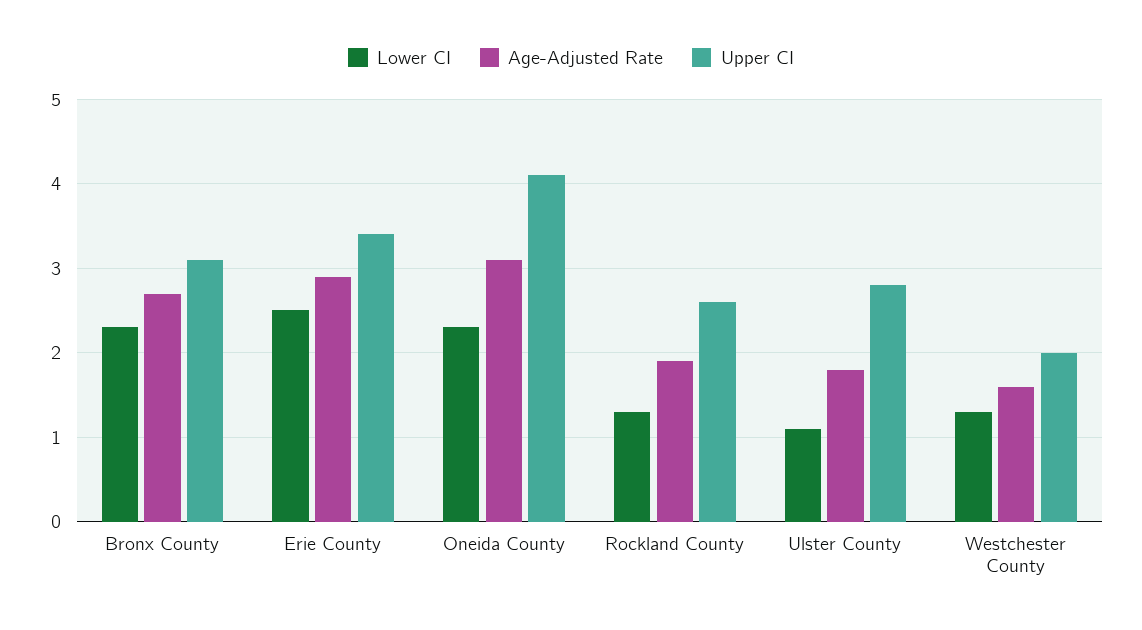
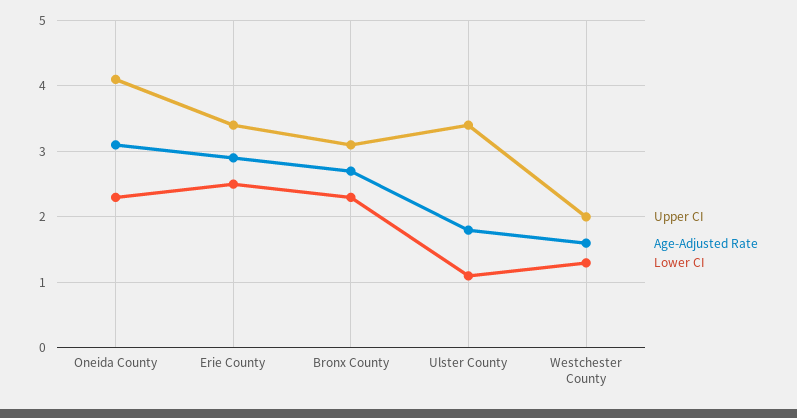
  {
    "Lower CI": {
      "Bronx County": 2.3,
      "Erie County": 2.5,
      "Oneida County": 2.3,
-     "Rockland County": 1.3,
      "Ulster County": 1.1,
      "Westchester County": 1.3
    },
    "Age-Adjusted Rate": {
      "Bronx County": 2.7,
      "Erie County": 2.9,
      "Oneida County": 3.1,
-     "Rockland County": 1.9,
      "Ulster County": 1.8,
      "Westchester County": 1.6
    },
    "Upper CI": {
      "Bronx County": 3.1,
      "Erie County": 3.4,
      "Oneida County": 4.1,
-     "Rockland County": 2.6,
-     "Ulster County": 2.8,
+     "Ulster County": 3.4,
      "Westchester County": 2
    }
  }

